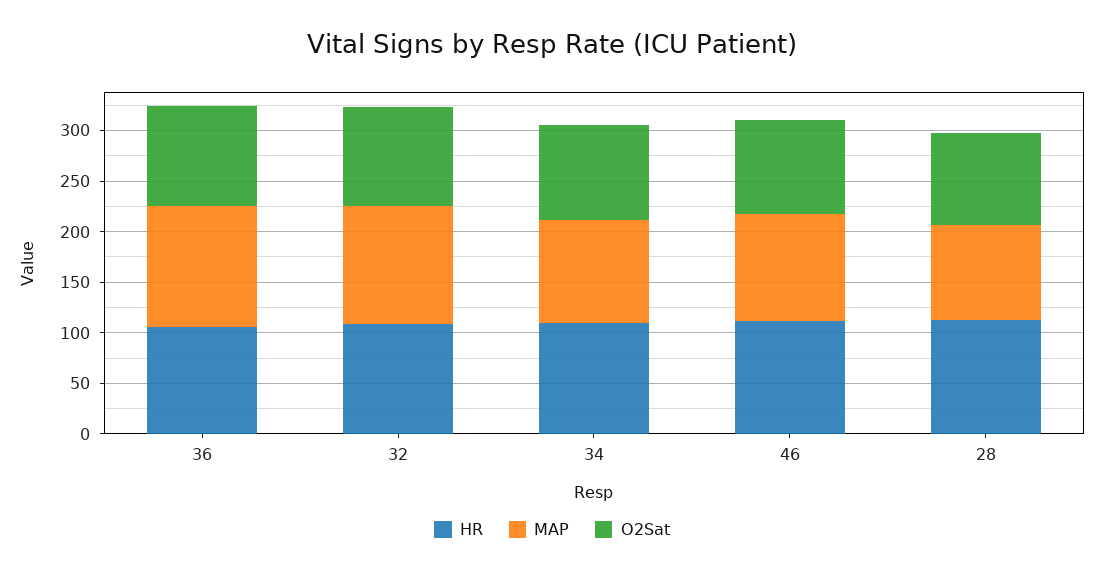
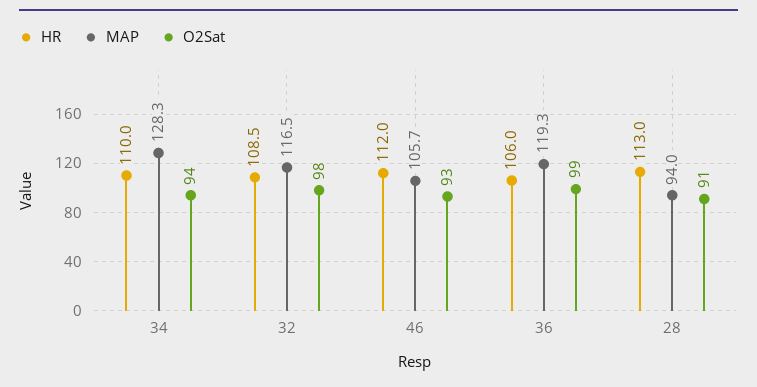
  {
    "HR": {
      "36": 106,
      "32": 108.5,
      "34": 110,
      "46": 112,
      "28": 113
    },
    "MAP": {
      "36": 119.3,
      "32": 116.5,
-     "34": 100,
+     "34": 128.3,
      "46": 105.7,
      "28": 94
    },
    "O2Sat": {
      "36": 99,
      "32": 98,
      "34": 94,
      "46": 93,
      "28": 91
    }
  }

